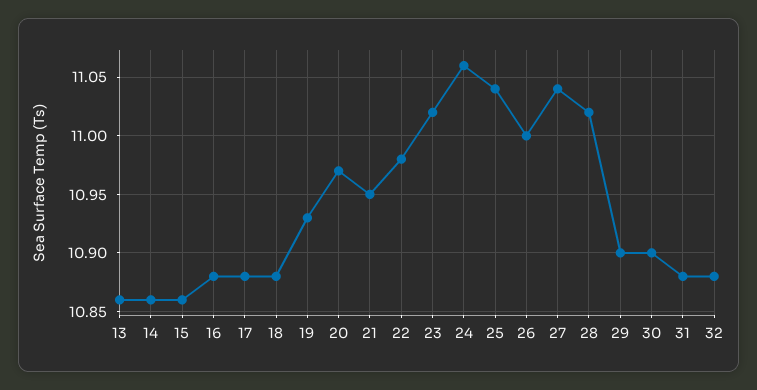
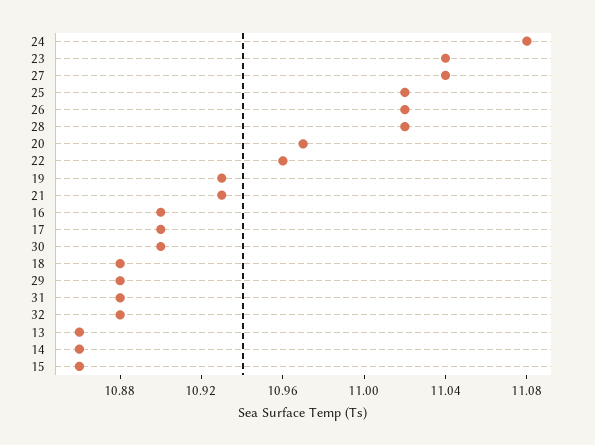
  {
    "13": 10.86,
    "14": 10.86,
    "15": 10.86,
-   "16": 10.88,
+   "16": 10.9,
-   "17": 10.88,
+   "17": 10.9,
    "18": 10.88,
    "19": 10.93,
    "20": 10.97,
-   "21": 10.95,
+   "21": 10.93,
-   "22": 10.98,
+   "22": 10.96,
-   "23": 11.02,
+   "23": 11.04,
-   "24": 11.06,
+   "24": 11.08,
-   "25": 11.04,
+   "25": 11.02,
-   "26": 11,
+   "26": 11.02,
    "27": 11.04,
    "28": 11.02,
-   "29": 10.9,
+   "29": 10.88,
    "30": 10.9,
    "31": 10.88,
    "32": 10.88
  }

